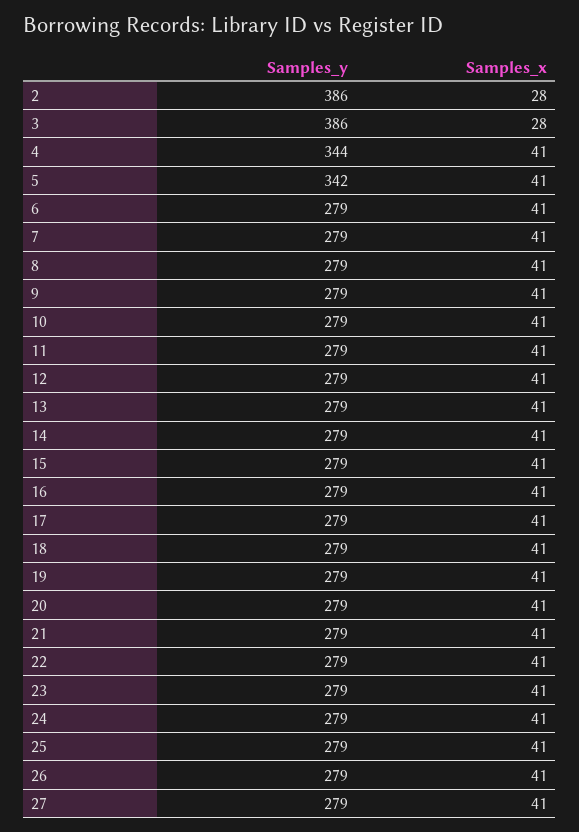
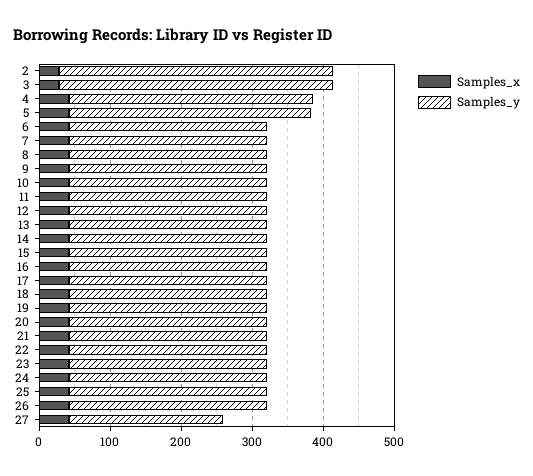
  {
    "Samples_y": {
      "2": 386,
      "3": 386,
      "4": 344,
      "5": 342,
      "6": 279,
      "7": 279,
      "8": 279,
      "9": 279,
      "10": 279,
      "11": 279,
      "12": 279,
      "13": 279,
      "14": 279,
      "15": 279,
      "16": 279,
      "17": 279,
      "18": 279,
      "19": 279,
      "20": 279,
      "21": 279,
      "22": 279,
      "23": 279,
      "24": 279,
      "25": 279,
      "26": 279,
-     "27": 279
+     "27": 220
    },
    "Samples_x": {
      "2": 28,
      "3": 28,
      "4": 41,
      "5": 41,
      "6": 41,
      "7": 41,
      "8": 41,
      "9": 41,
      "10": 41,
      "11": 41,
      "12": 41,
      "13": 41,
      "14": 41,
      "15": 41,
      "16": 41,
      "17": 41,
      "18": 41,
      "19": 41,
      "20": 41,
      "21": 41,
      "22": 41,
      "23": 41,
      "24": 41,
      "25": 41,
      "26": 41,
      "27": 41
    }
  }

